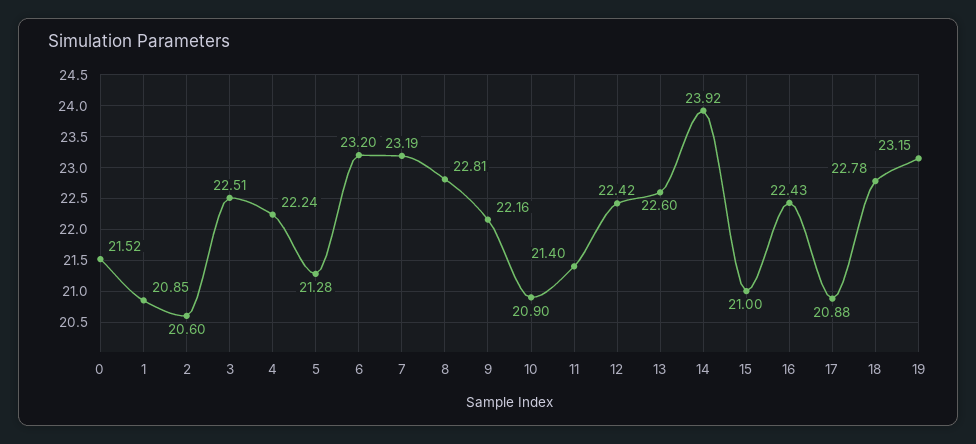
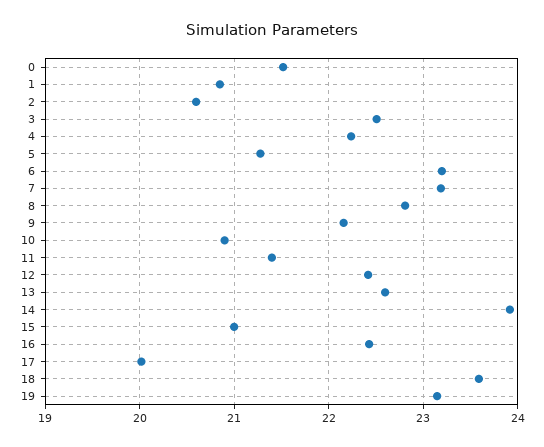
  {
    "0": 21.52,
    "1": 20.85,
    "2": 20.6,
    "3": 22.51,
    "4": 22.24,
    "5": 21.28,
    "6": 23.2,
    "7": 23.19,
    "8": 22.81,
    "9": 22.16,
    "10": 20.9,
    "11": 21.4,
    "12": 22.42,
    "13": 22.6,
    "14": 23.92,
    "15": 21,
    "16": 22.43,
-   "17": 20.88,
+   "17": 20,
-   "18": 22.78,
+   "18": 23.6,
    "19": 23.15
  }

